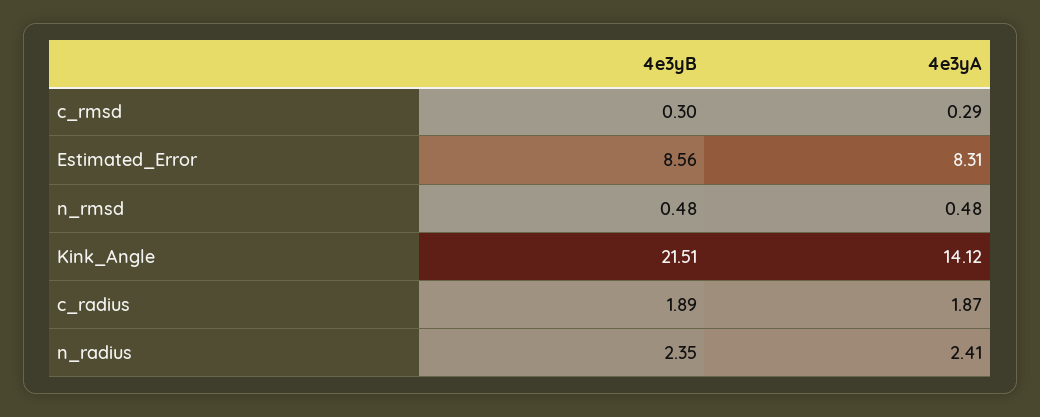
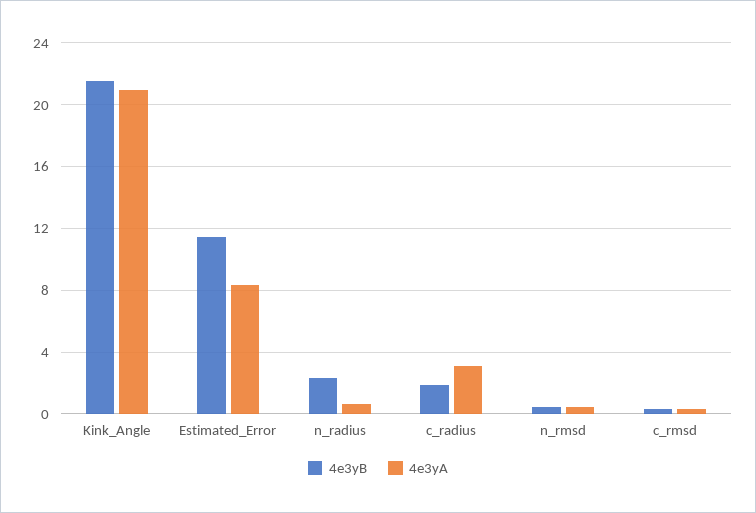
  {
    "4e3yB": {
      "c_rmsd": 0.3,
-     "Estimated_Error": 8.56,
+     "Estimated_Error": 11.5,
      "n_rmsd": 0.48,
      "Kink_Angle": 21.51,
      "c_radius": 1.89,
      "n_radius": 2.35
    },
    "4e3yA": {
      "c_rmsd": 0.29,
      "Estimated_Error": 8.31,
      "n_rmsd": 0.48,
-     "Kink_Angle": 14.12,
+     "Kink_Angle": 21,
-     "c_radius": 1.87,
+     "c_radius": 3,
-     "n_radius": 2.41
+     "n_radius": 0.5
    }
  }

